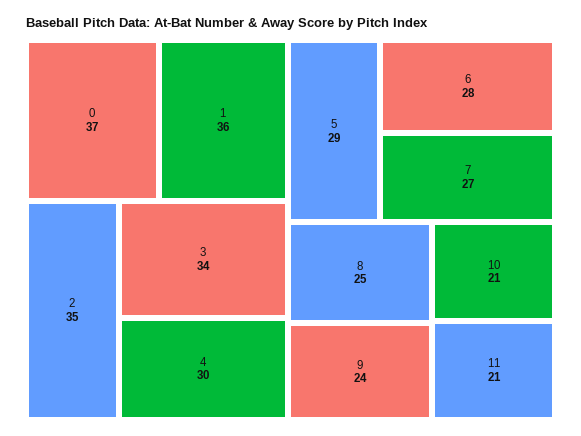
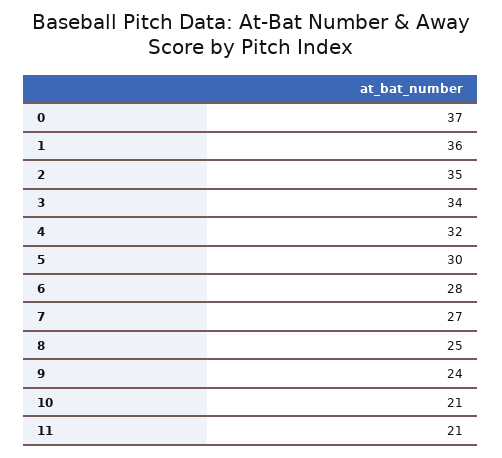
  {
    "0": 37,
    "1": 36,
    "2": 35,
    "3": 34,
-   "4": 30,
+   "4": 32,
-   "5": 29,
+   "5": 30,
    "6": 28,
    "7": 27,
    "8": 25,
    "9": 24,
    "10": 21,
    "11": 21
  }

